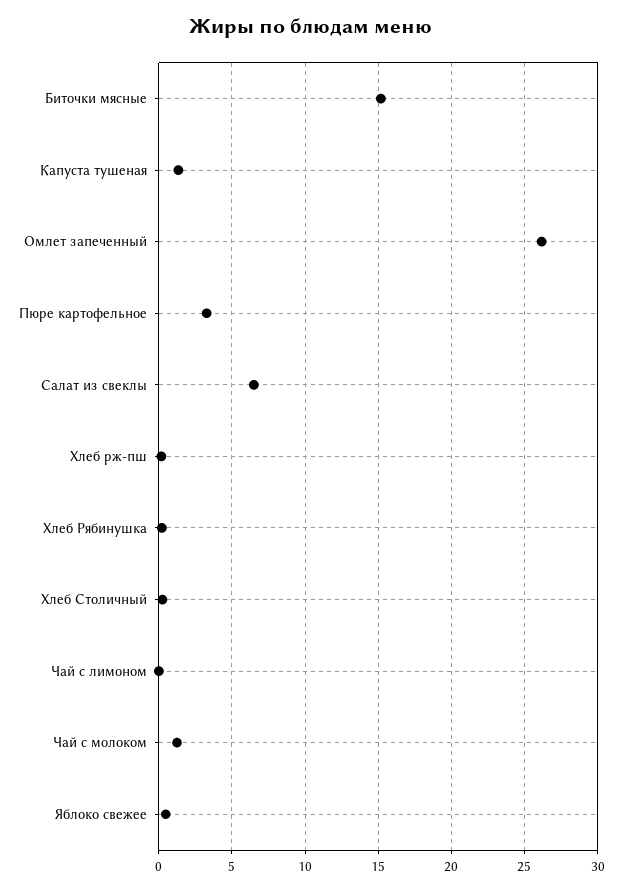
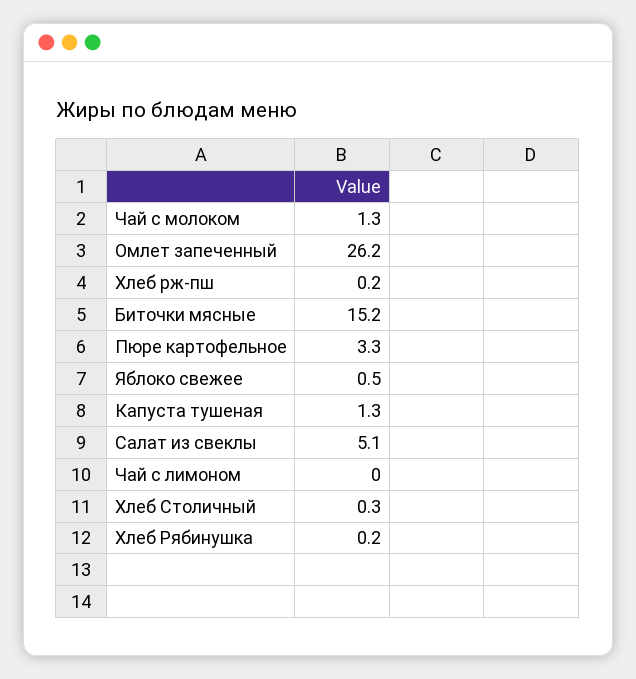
  {
    "Биточки мясные": 15.2,
    "Капуста тушеная": 1.3,
    "Омлет запеченный": 26.2,
    "Пюре картофельное": 3.3,
-   "Салат из свеклы": 6.5,
+   "Салат из свеклы": 5.1,
    "Хлеб рж-пш": 0.2,
    "Хлеб Рябинушка": 0.2,
    "Хлеб Столичный": 0.3,
    "Чай с лимоном": 0,
    "Чай с молоком": 1.3,
    "Яблоко свежее": 0.5
  }

